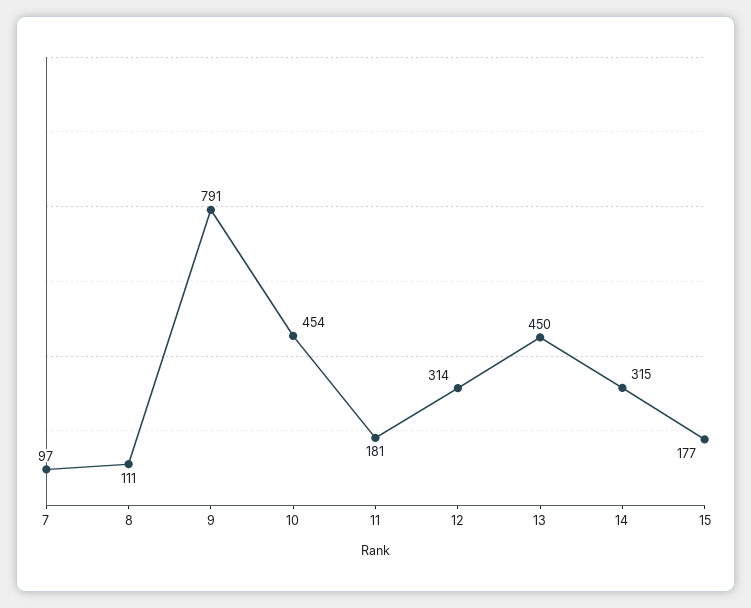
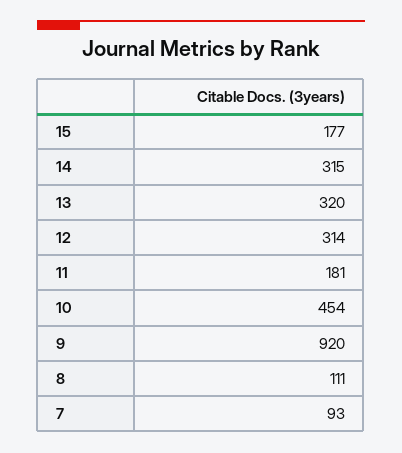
  {
-   "7": 97,
+   "7": 93,
    "8": 111,
-   "9": 791,
+   "9": 920,
    "10": 454,
    "11": 181,
    "12": 314,
-   "13": 450,
+   "13": 320,
    "14": 315,
    "15": 177
  }

